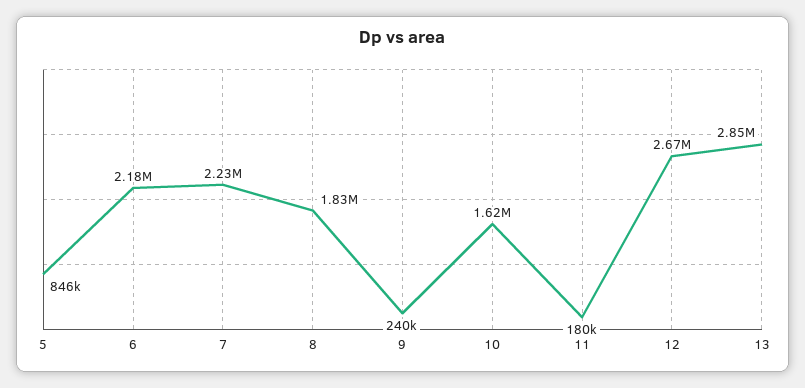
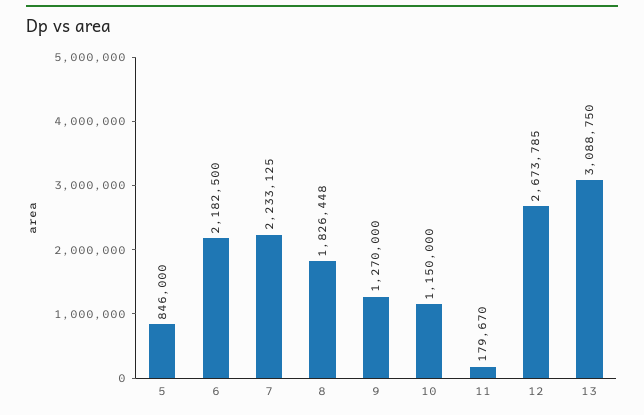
  {
    "5": 846000,
    "6": 2182500,
    "7": 2233125,
    "8": 1826448,
-   "9": 240000,
+   "9": 1270000,
-   "10": 1620000,
+   "10": 1150000,
    "11": 179670,
    "12": 2673785,
-   "13": 2850000
+   "13": 3088750
  }

